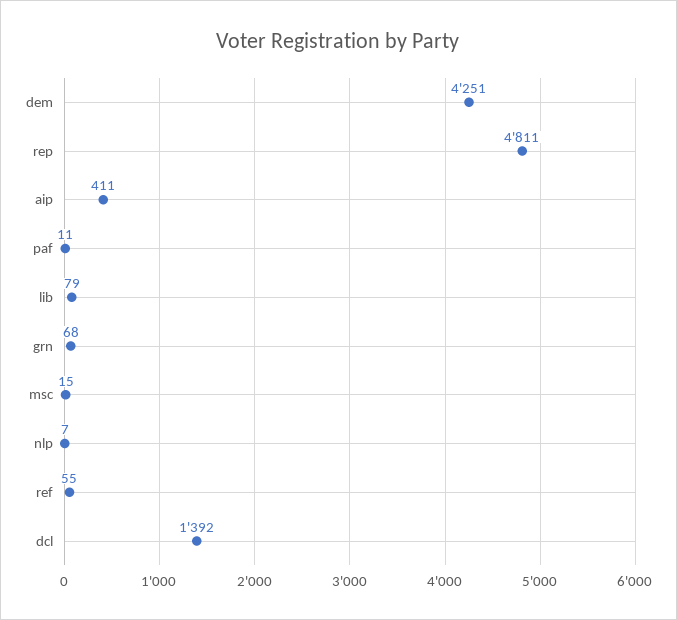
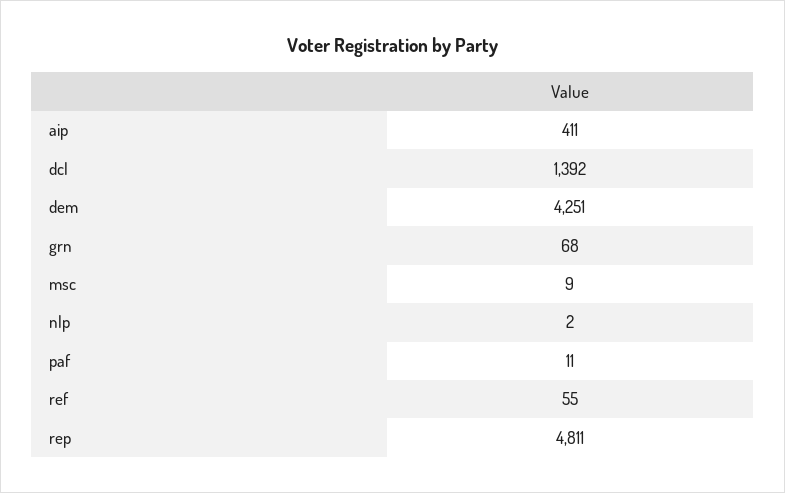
  {
    "dem": 4251,
    "rep": 4811,
    "aip": 411,
    "paf": 11,
-   "lib": 79,
    "grn": 68,
-   "msc": 15,
+   "msc": 9,
-   "nlp": 7,
+   "nlp": 2,
    "ref": 55,
    "dcl": 1392
  }

